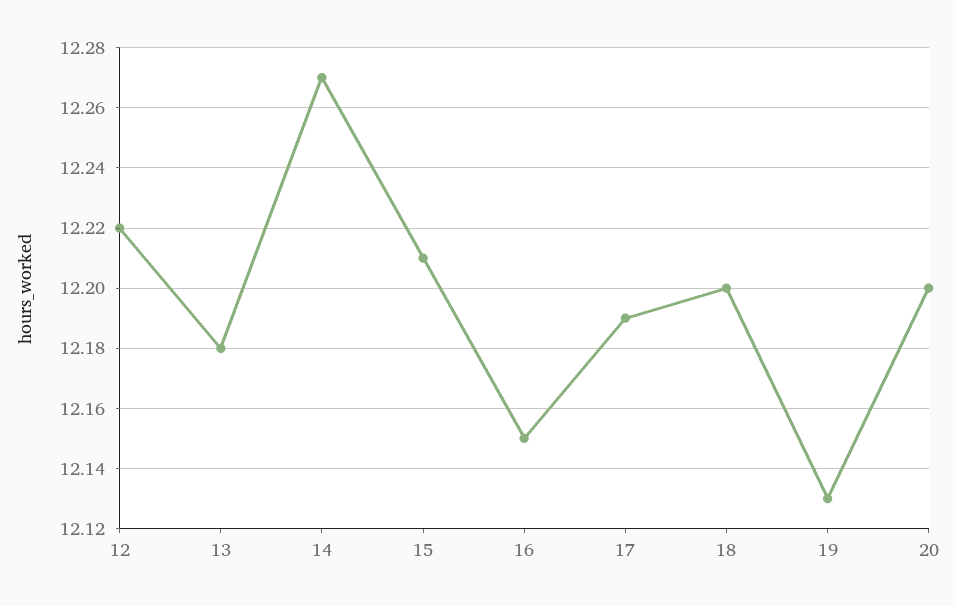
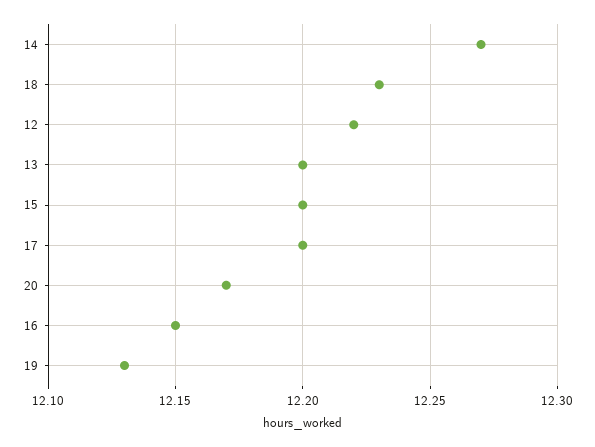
  {
    "12": 12.22,
-   "13": 12.18,
+   "13": 12.2,
    "14": 12.27,
-   "15": 12.21,
+   "15": 12.2,
    "16": 12.15,
-   "17": 12.19,
+   "17": 12.2,
-   "18": 12.2,
+   "18": 12.23,
    "19": 12.13,
-   "20": 12.2
+   "20": 12.17
  }

